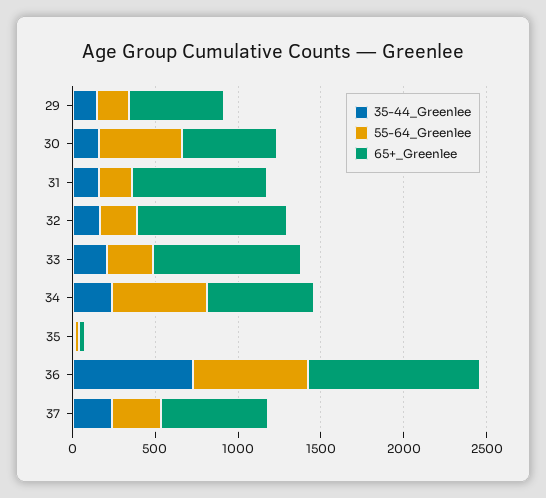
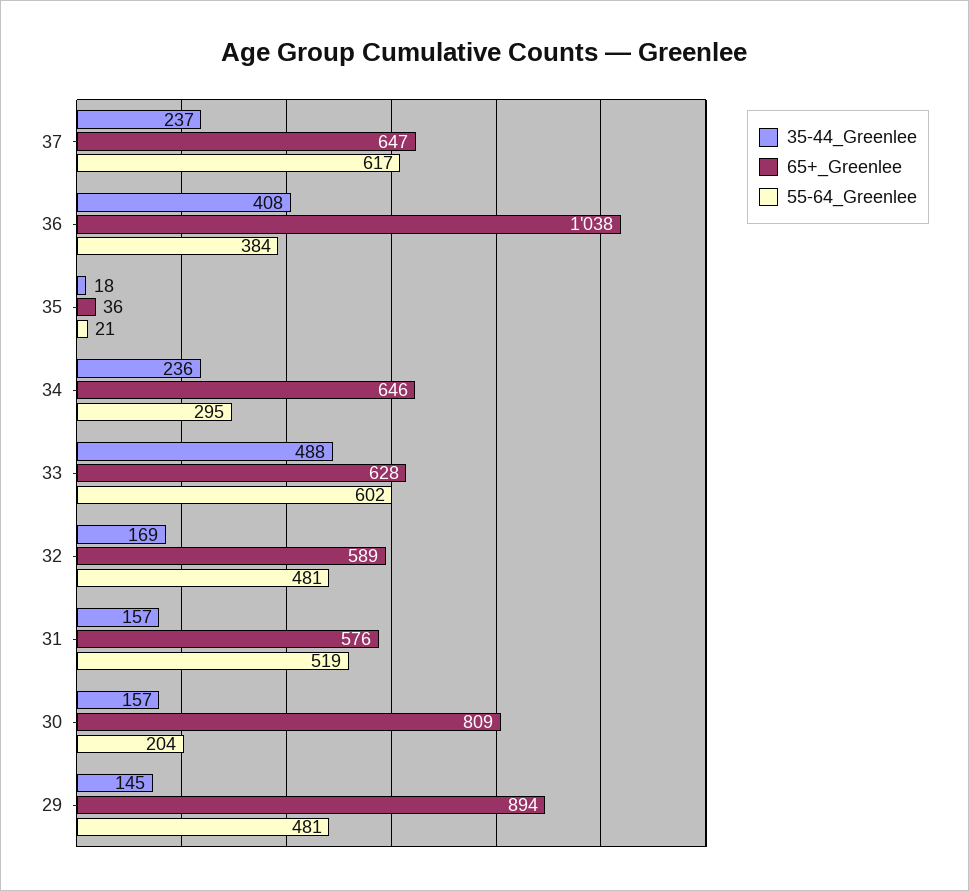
  {
    "35-44_Greenlee": {
      "29": 145,
      "30": 157,
      "31": 157,
      "32": 169,
-     "33": 200,
+     "33": 488,
      "34": 236,
      "35": 18,
-     "36": 700,
+     "36": 408,
      "37": 237
    },
    "55-64_Greenlee": {
-     "29": 200,
+     "29": 481,
-     "30": 500,
+     "30": 204,
-     "31": 200,
+     "31": 519,
-     "32": 200,
+     "32": 481,
-     "33": 300,
+     "33": 602,
-     "34": 600,
+     "34": 295,
      "35": 21,
-     "36": 700,
+     "36": 384,
-     "37": 300
+     "37": 617
    },
    "65+_Greenlee": {
-     "29": 600,
+     "29": 894,
-     "30": 600,
+     "30": 809,
-     "31": 800,
+     "31": 576,
-     "32": 900,
+     "32": 589,
-     "33": 900,
+     "33": 628,
      "34": 646,
      "35": 36,
      "36": 1038,
      "37": 647
    }
  }

